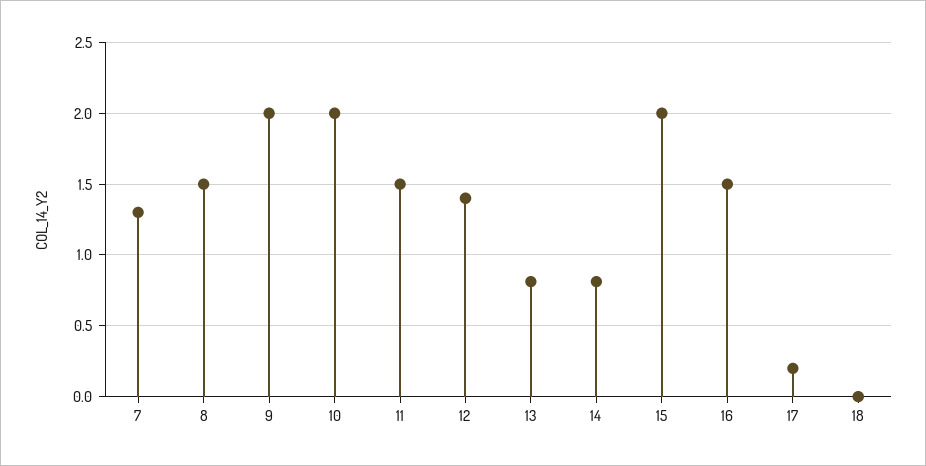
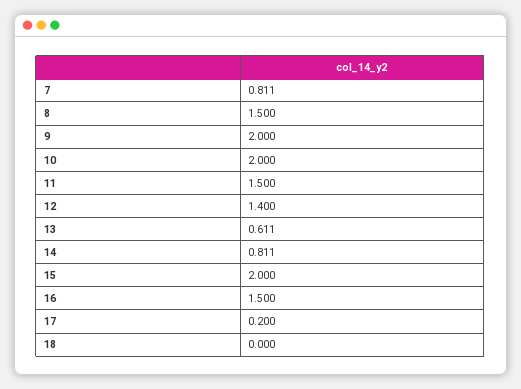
  {
-   "7": 1.3,
+   "7": 0.811,
    "8": 1.5,
    "9": 2,
    "10": 2,
    "11": 1.5,
    "12": 1.4,
-   "13": 0.8,
+   "13": 0.611,
    "14": 0.811,
    "15": 2,
    "16": 1.5,
    "17": 0.2,
    "18": 0
  }

